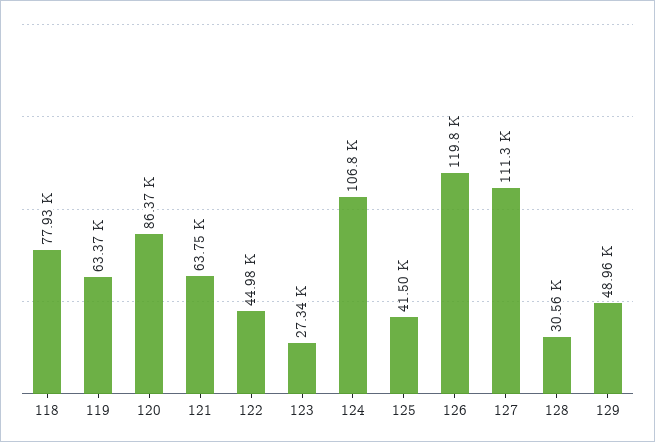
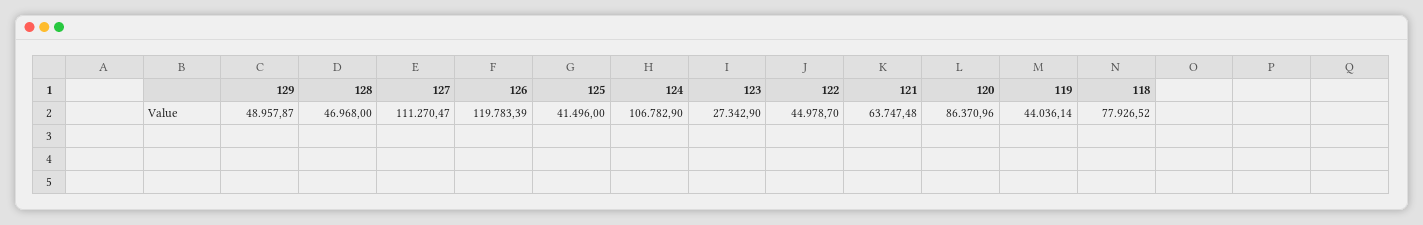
  {
    "118": 77926.52,
-   "119": 63370,
+   "119": 44036.14,
    "120": 86370.96,
    "121": 63747.48,
    "122": 44978.7,
    "123": 27342.9,
    "124": 106782.9,
    "125": 41496,
    "126": 119783.39,
    "127": 111270.47,
-   "128": 30560,
+   "128": 46968,
    "129": 48957.87
  }

